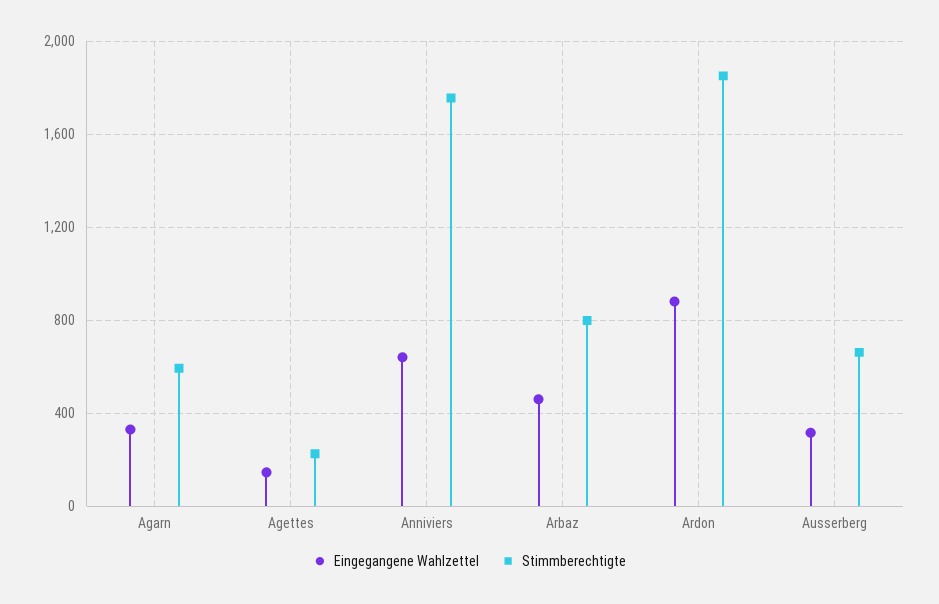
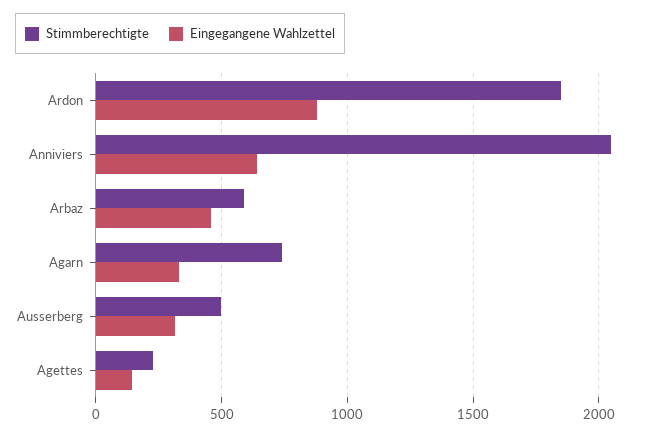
  {
    "Eingegangene Wahlzettel": {
      "Agarn": 350,
      "Agettes": 150,
      "Anniviers": 650,
      "Arbaz": 450,
      "Ardon": 900,
      "Ausserberg": 300
    },
    "Stimmberechtigte": {
-     "Agarn": 600,
+     "Agarn": 750,
      "Agettes": 250,
-     "Anniviers": 1750,
+     "Anniviers": 2050,
-     "Arbaz": 800,
+     "Arbaz": 600,
      "Ardon": 1850,
-     "Ausserberg": 650
+     "Ausserberg": 500
    }
  }

